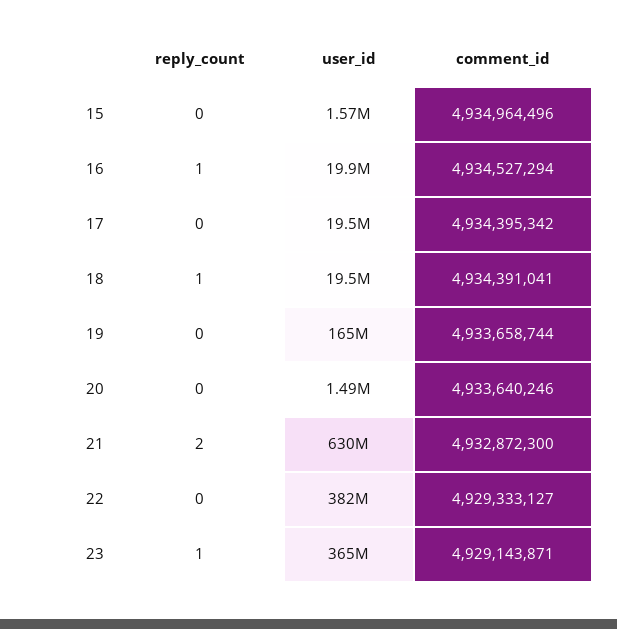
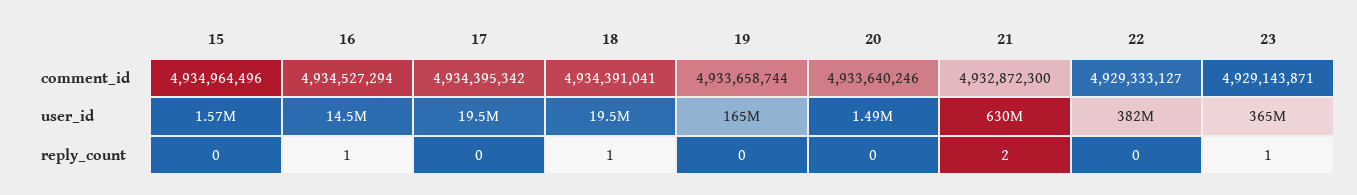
  {
    "reply_count": {
      "15": 0,
      "16": 1,
      "17": 0,
      "18": 1,
      "19": 0,
      "20": 0,
      "21": 2,
      "22": 0,
      "23": 1
    },
    "user_id": {
      "15": 1570000,
-     "16": 19900000,
+     "16": 14500000,
      "17": 19500000,
      "18": 19500000,
      "19": 165000000,
      "20": 1490000,
      "21": 630000000,
      "22": 382000000,
      "23": 365000000
    },
    "comment_id": {
      "15": 4934964496,
      "16": 4934527294,
      "17": 4934395342,
      "18": 4934391041,
      "19": 4933658744,
      "20": 4933640246,
      "21": 4932872300,
      "22": 4929333127,
      "23": 4929143871
    }
  }

